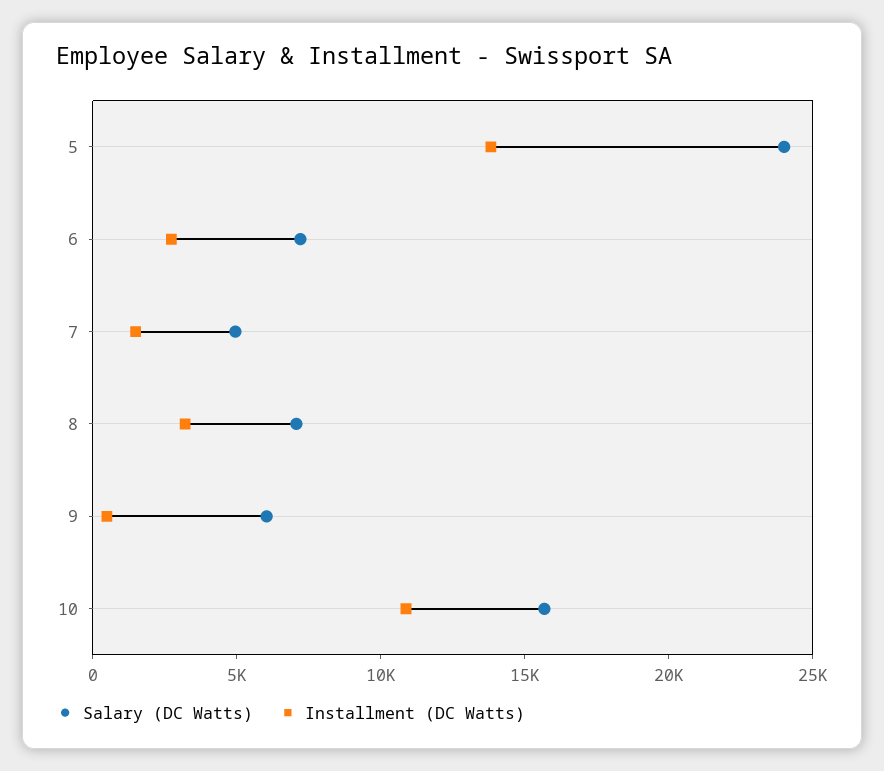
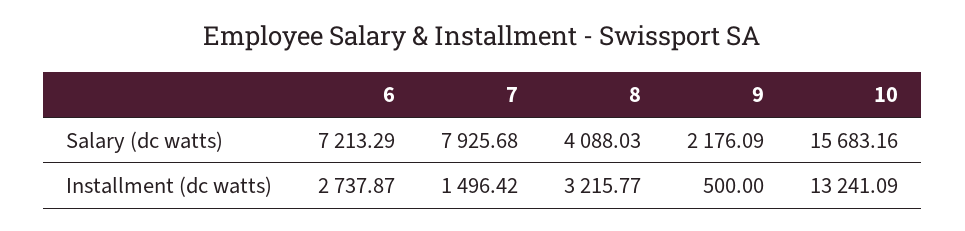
  {
    "Salary (DC Watts)": {
-     "5": 24000,
      "6": 7213.29,
-     "7": 5000,
+     "7": 7925.68,
-     "8": 7000,
+     "8": 4088.03,
-     "9": 6000,
+     "9": 2176.09,
      "10": 15683.16
    },
    "Installment (DC Watts)": {
-     "5": 14000,
      "6": 2737.87,
      "7": 1496.42,
      "8": 3215.77,
      "9": 500,
-     "10": 11000
+     "10": 13241.09
    }
  }

